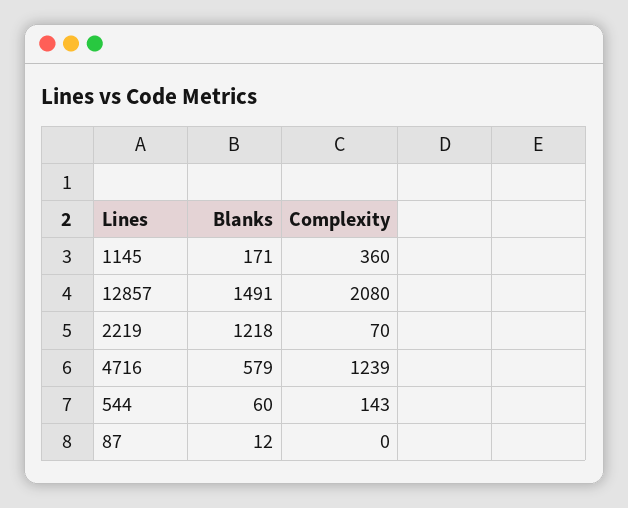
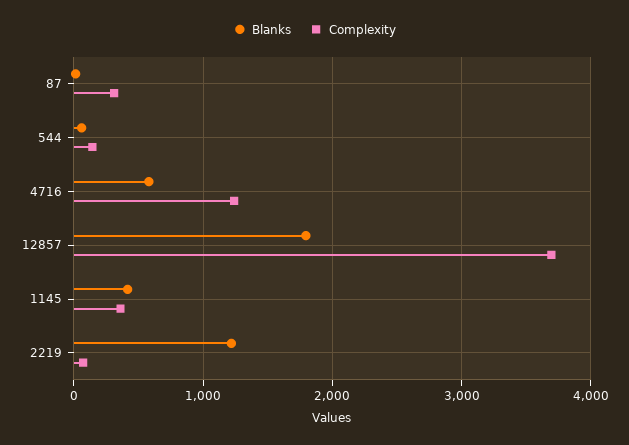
  {
    "Blanks": {
-     "1145": 171,
+     "1145": 400,
-     "12857": 1491,
+     "12857": 1800,
      "2219": 1218,
      "4716": 579,
      "544": 60,
      "87": 12
    },
    "Complexity": {
      "1145": 360,
-     "12857": 2080,
+     "12857": 3700,
      "2219": 70,
      "4716": 1239,
      "544": 143,
-     "87": 0
+     "87": 300
    }
  }

